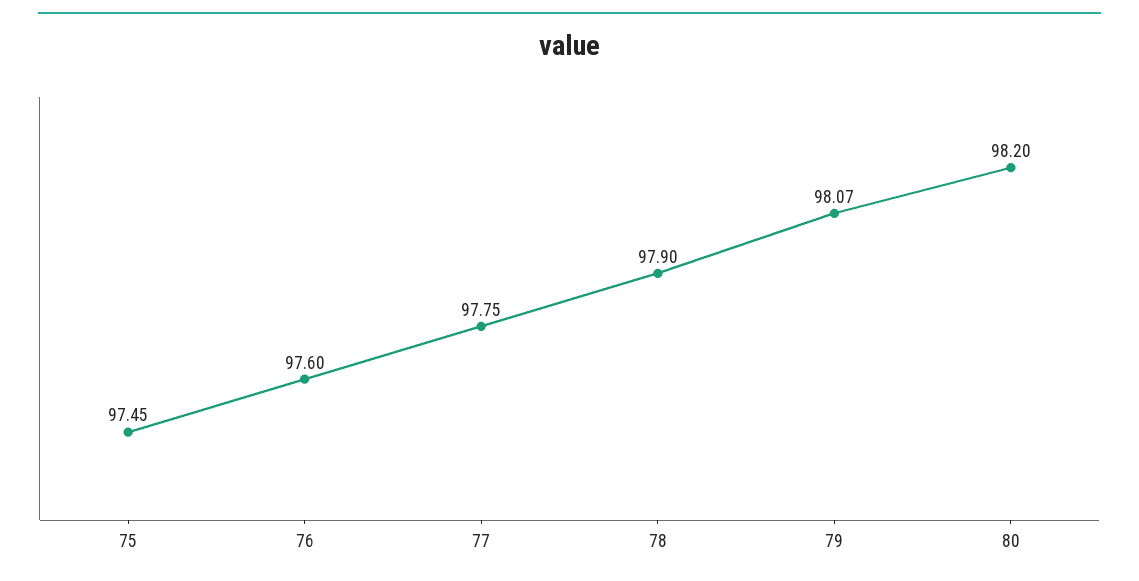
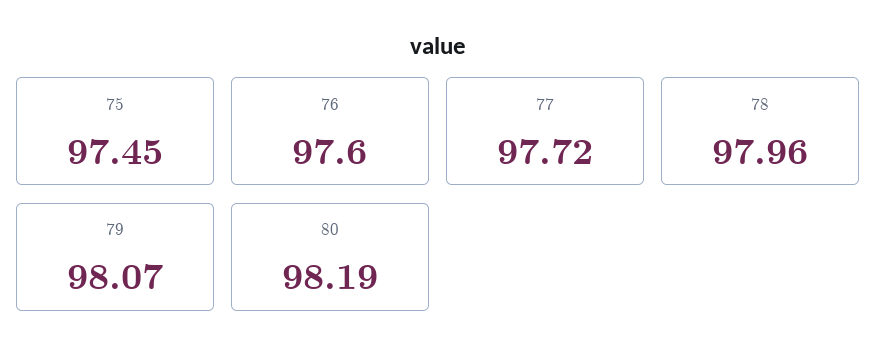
  {
    "75": 97.45,
    "76": 97.6,
-   "77": 97.75,
+   "77": 97.72,
-   "78": 97.9,
+   "78": 97.96,
    "79": 98.07,
-   "80": 98.2
+   "80": 98.19
  }

